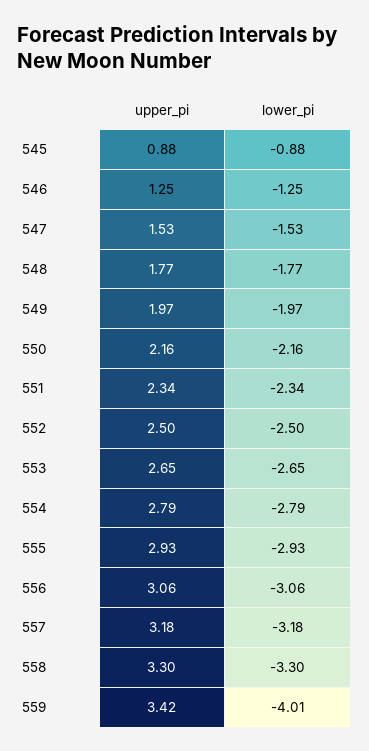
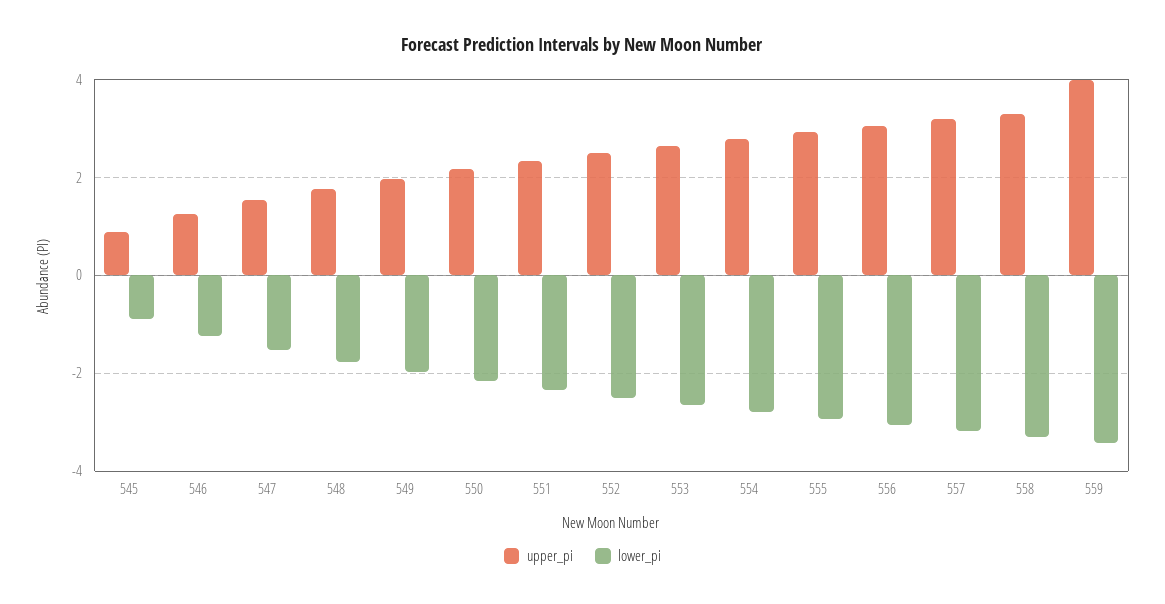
  {
    "upper_pi": {
      "545": 0.88,
      "546": 1.25,
      "547": 1.53,
      "548": 1.77,
      "549": 1.97,
      "550": 2.16,
      "551": 2.34,
      "552": 2.5,
      "553": 2.65,
      "554": 2.79,
      "555": 2.93,
      "556": 3.06,
      "557": 3.18,
      "558": 3.3,
-     "559": 3.42
+     "559": 4
    },
    "lower_pi": {
      "545": -0.88,
      "546": -1.25,
      "547": -1.53,
      "548": -1.77,
      "549": -1.97,
      "550": -2.16,
      "551": -2.34,
      "552": -2.5,
      "553": -2.65,
      "554": -2.79,
      "555": -2.93,
      "556": -3.06,
      "557": -3.18,
      "558": -3.3,
-     "559": -4.01
+     "559": -3.4
    }
  }

